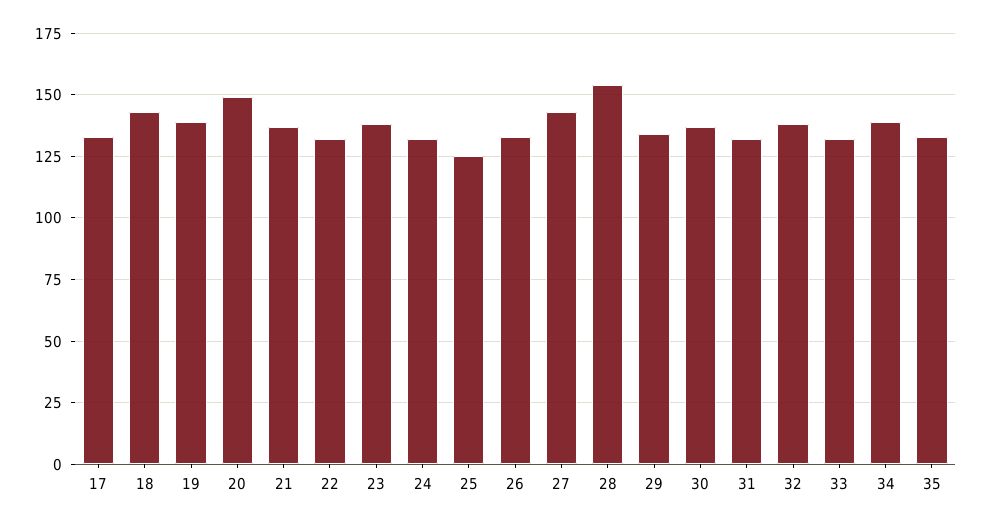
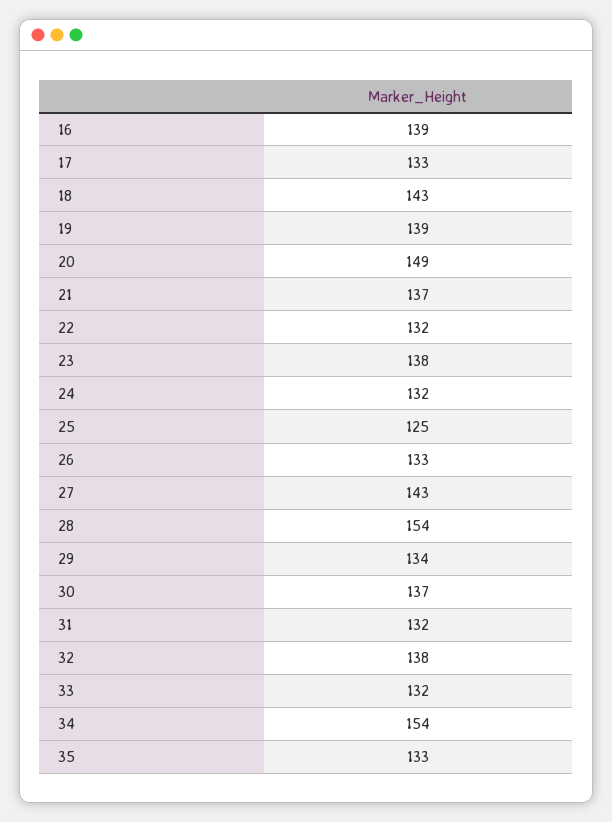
  {
    "17": 133,
    "18": 143,
    "19": 139,
    "20": 149,
    "21": 137,
    "22": 132,
    "23": 138,
    "24": 132,
    "25": 125,
    "26": 133,
    "27": 143,
    "28": 154,
    "29": 134,
    "30": 137,
    "31": 132,
    "32": 138,
    "33": 132,
-   "34": 140,
+   "34": 154,
-   "35": 133
+   "35": 133,
+   "16": 139
  }

